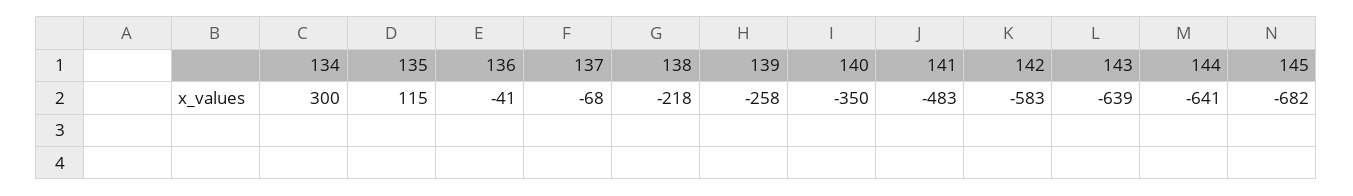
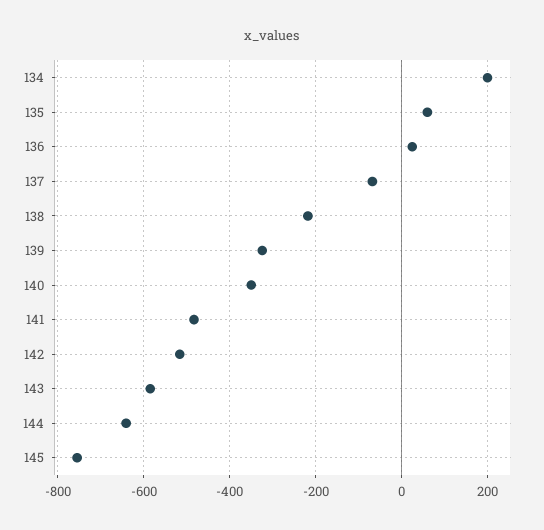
  {
-   "134": 300,
+   "134": 200,
-   "135": 115,
+   "135": 60,
-   "136": -41,
+   "136": 20,
    "137": -68,
    "138": -218,
-   "139": -258,
+   "139": -320,
    "140": -350,
    "141": -483,
-   "142": -583,
+   "142": -520,
-   "143": -639,
+   "143": -580,
    "144": -641,
-   "145": -682
+   "145": -760
  }

